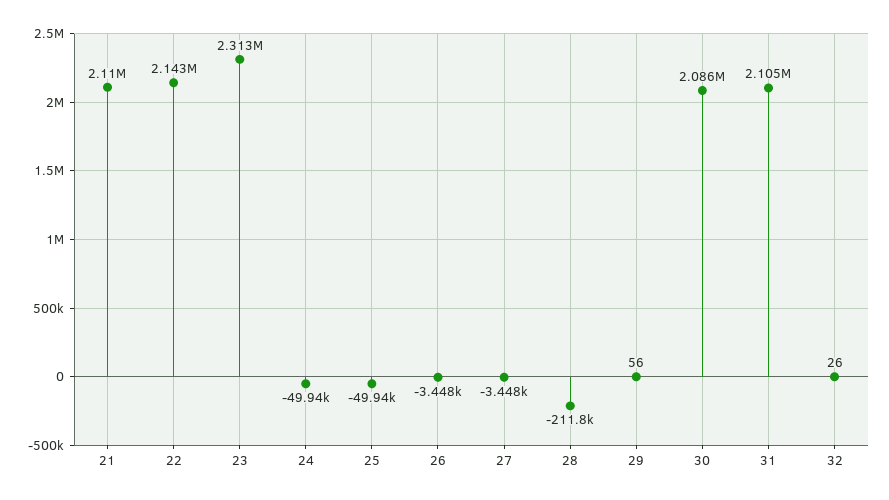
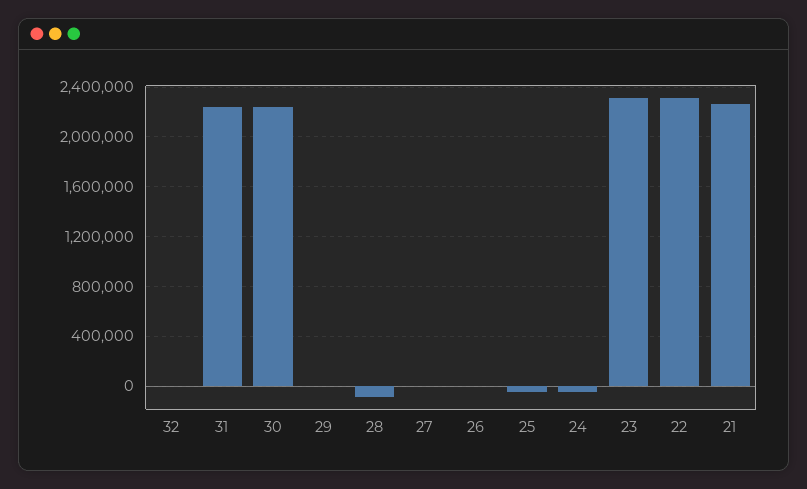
  {
-   "21": 2110000,
+   "21": 2250000,
-   "22": 2143000,
+   "22": 2300000,
    "23": 2313000,
    "24": -49940,
    "25": -49940,
    "26": -3448,
    "27": -3448,
-   "28": -211800,
+   "28": -100000,
    "29": 56,
-   "30": 2086000,
+   "30": 2250000,
-   "31": 2105000,
+   "31": 2250000,
    "32": 26
  }

